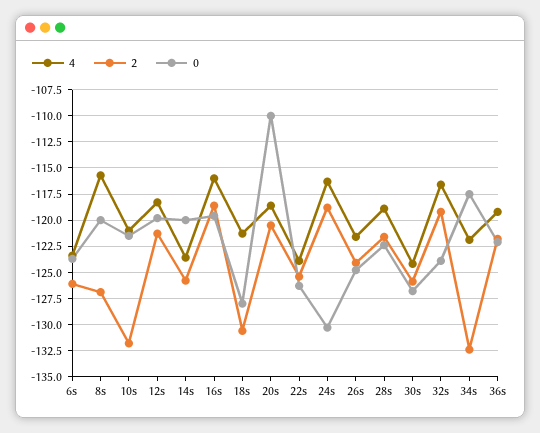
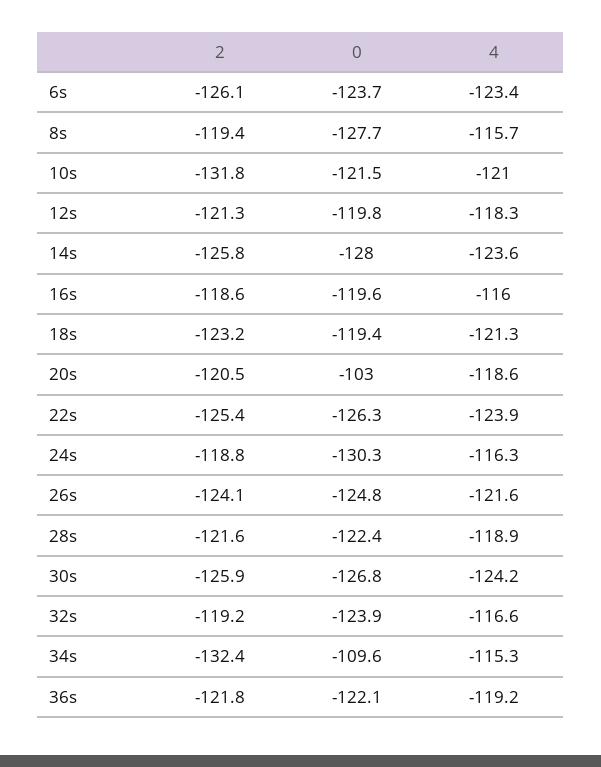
  {
    "4": {
      "6s": -123.4,
      "8s": -115.7,
      "10s": -121,
      "12s": -118.3,
      "14s": -123.6,
      "16s": -116,
      "18s": -121.3,
      "20s": -118.6,
      "22s": -123.9,
      "24s": -116.3,
      "26s": -121.6,
      "28s": -118.9,
      "30s": -124.2,
      "32s": -116.6,
-     "34s": -122.5,
+     "34s": -115.3,
      "36s": -119.2
    },
    "2": {
      "6s": -126.1,
-     "8s": -127.5,
+     "8s": -119.4,
      "10s": -131.8,
      "12s": -121.3,
      "14s": -125.8,
      "16s": -118.6,
-     "18s": -130,
+     "18s": -123.2,
      "20s": -120.5,
      "22s": -125.4,
      "24s": -118.8,
      "26s": -124.1,
      "28s": -121.6,
      "30s": -125.9,
      "32s": -119.2,
      "34s": -132.4,
      "36s": -121.8
    },
    "0": {
      "6s": -123.7,
-     "8s": -120,
+     "8s": -127.7,
      "10s": -121.5,
      "12s": -119.8,
-     "14s": -120,
+     "14s": -128,
      "16s": -119.6,
-     "18s": -127.5,
+     "18s": -119.4,
-     "20s": -110,
+     "20s": -103,
      "22s": -126.3,
      "24s": -130.3,
      "26s": -124.8,
      "28s": -122.4,
      "30s": -126.8,
      "32s": -123.9,
-     "34s": -117.5,
+     "34s": -109.6,
      "36s": -122.1
    }
  }

